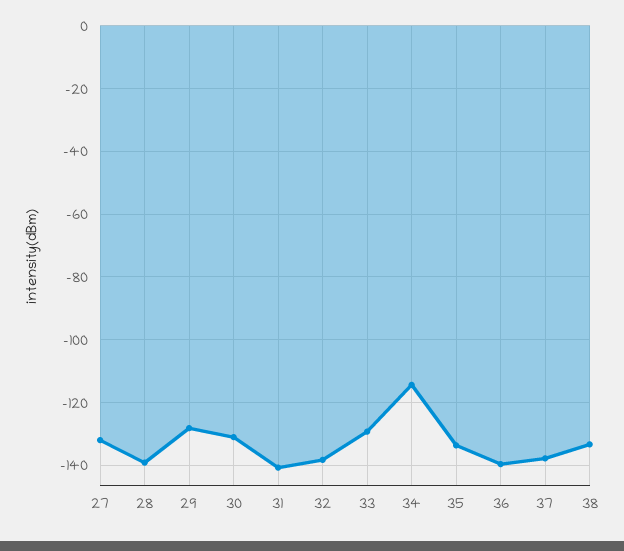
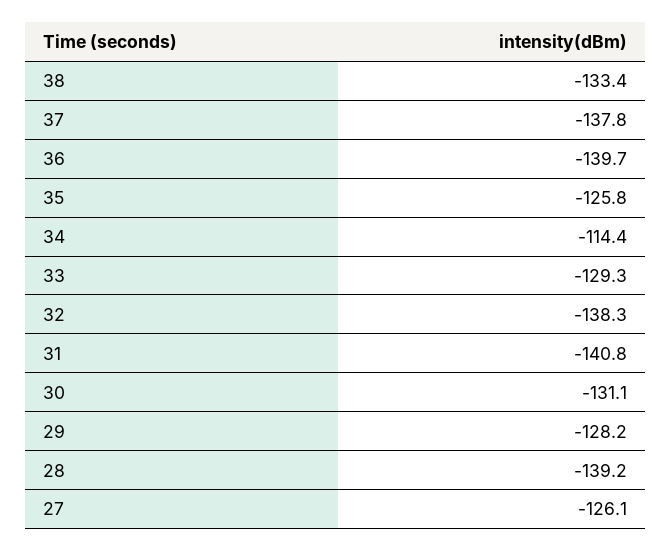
  {
-   "27": -132,
+   "27": -126.1,
    "28": -139.2,
    "29": -128.2,
    "30": -131.1,
    "31": -140.8,
    "32": -138.3,
    "33": -129.3,
    "34": -114.4,
-   "35": -134,
+   "35": -125.8,
    "36": -139.7,
    "37": -137.8,
    "38": -133.4
  }

